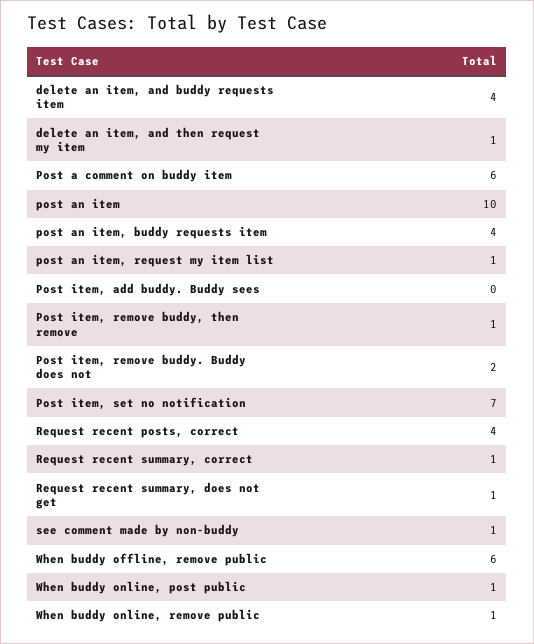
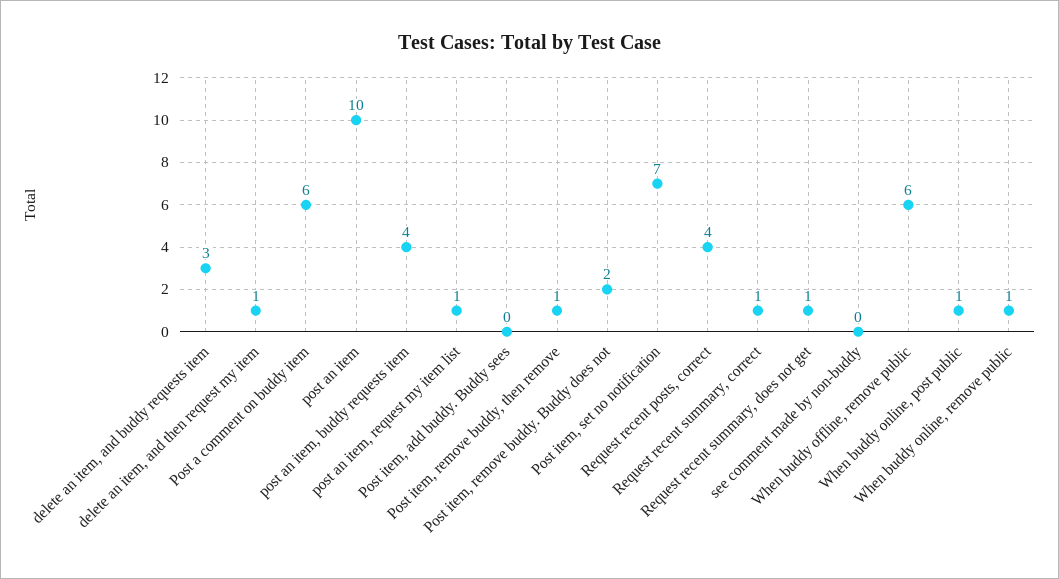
  {
-   "delete an item, and buddy requests item": 4,
+   "delete an item, and buddy requests item": 3,
    "delete an item, and then request my item": 1,
    "Post a comment on buddy item": 6,
    "post an item": 10,
    "post an item, buddy requests item": 4,
    "post an item, request my item list": 1,
    "Post item, add buddy. Buddy sees": 0,
    "Post item, remove buddy, then remove": 1,
    "Post item, remove buddy. Buddy does not": 2,
    "Post item, set no notification": 7,
    "Request recent posts, correct": 4,
    "Request recent summary, correct": 1,
    "Request recent summary, does not get": 1,
-   "see comment made by non-buddy": 1,
+   "see comment made by non-buddy": 0,
    "When buddy offline, remove public": 6,
    "When buddy online, post public": 1,
    "When buddy online, remove public": 1
  }

